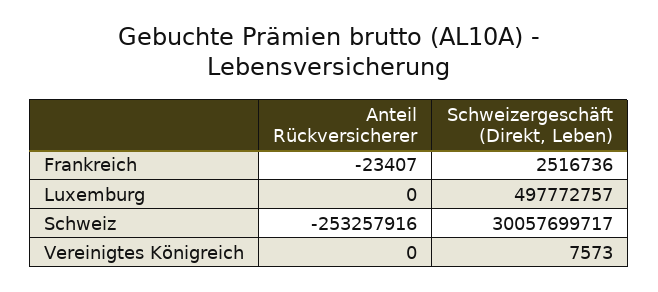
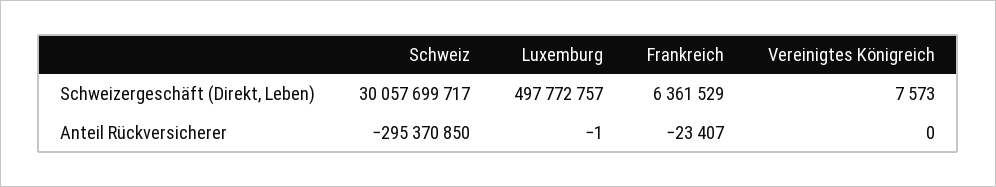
  {
    "Anteil Rückversicherer": {
      "Frankreich": -23407,
-     "Luxemburg": 0,
+     "Luxemburg": -1,
-     "Schweiz": -253257916,
+     "Schweiz": -295370850,
      "Vereinigtes Königreich": 0
    },
    "Schweizergeschäft (Direkt, Leben)": {
-     "Frankreich": 2516736,
+     "Frankreich": 6361529,
      "Luxemburg": 497772757,
      "Schweiz": 30057699717,
      "Vereinigtes Königreich": 7573
    }
  }

